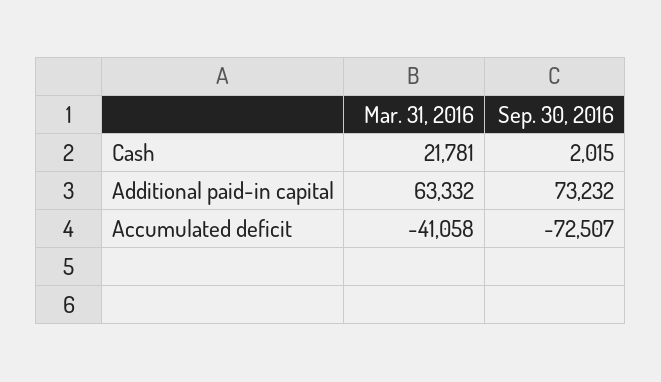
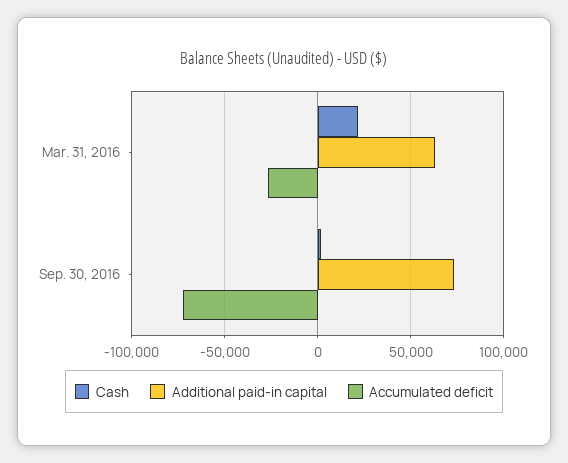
  {
    "Cash": {
      "Mar. 31, 2016": 21781,
      "Sep. 30, 2016": 2015
    },
    "Additional paid-in capital": {
      "Mar. 31, 2016": 63332,
      "Sep. 30, 2016": 73232
    },
    "Accumulated deficit": {
-     "Mar. 31, 2016": -41058,
+     "Mar. 31, 2016": -25000,
      "Sep. 30, 2016": -72507
    }
  }

